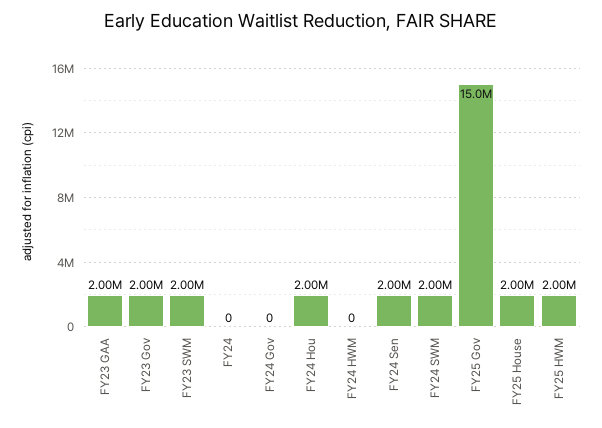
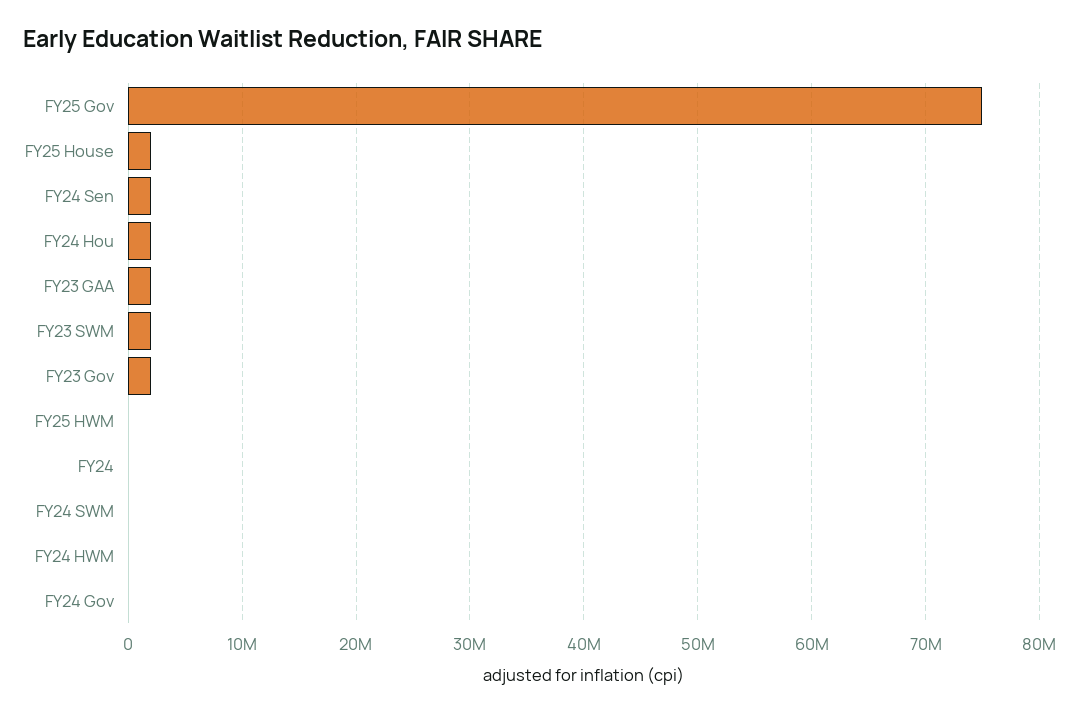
  {
    "FY23 GAA": 2000000,
    "FY23 Gov": 2000000,
    "FY23 SWM": 2000000,
    "FY24": 0,
    "FY24 Gov": 0,
    "FY24 Hou": 2000000,
    "FY24 HWM": 0,
    "FY24 Sen": 2000000,
-   "FY24 SWM": 2000000,
+   "FY24 SWM": 0,
-   "FY25 Gov": 15000000,
+   "FY25 Gov": 75000000,
    "FY25 House": 2000000,
-   "FY25 HWM": 2000000
+   "FY25 HWM": 0
  }

